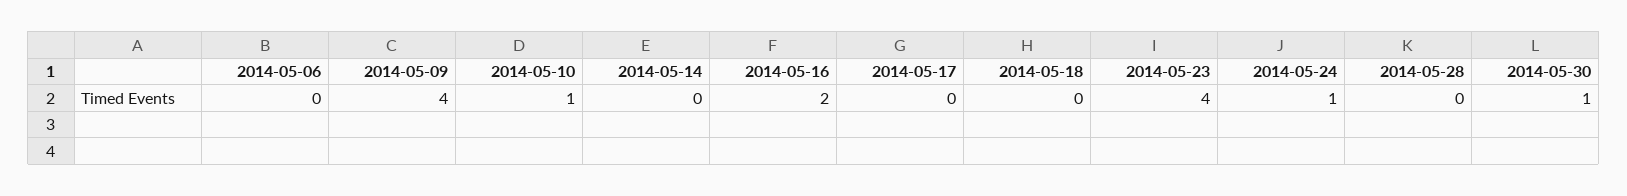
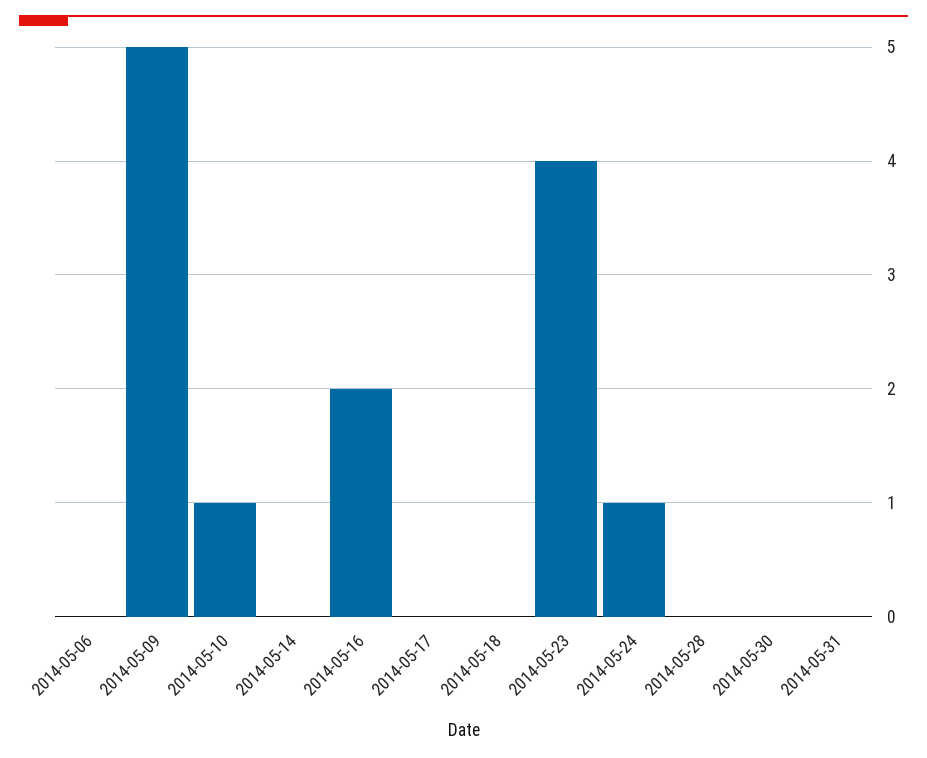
  {
    "2014-05-06": 0,
-   "2014-05-09": 4,
+   "2014-05-09": 5,
    "2014-05-10": 1,
    "2014-05-14": 0,
    "2014-05-16": 2,
    "2014-05-17": 0,
    "2014-05-18": 0,
    "2014-05-23": 4,
    "2014-05-24": 1,
    "2014-05-28": 0,
-   "2014-05-30": 1
+   "2014-05-30": 0,
+   "2014-05-31": 0
  }

